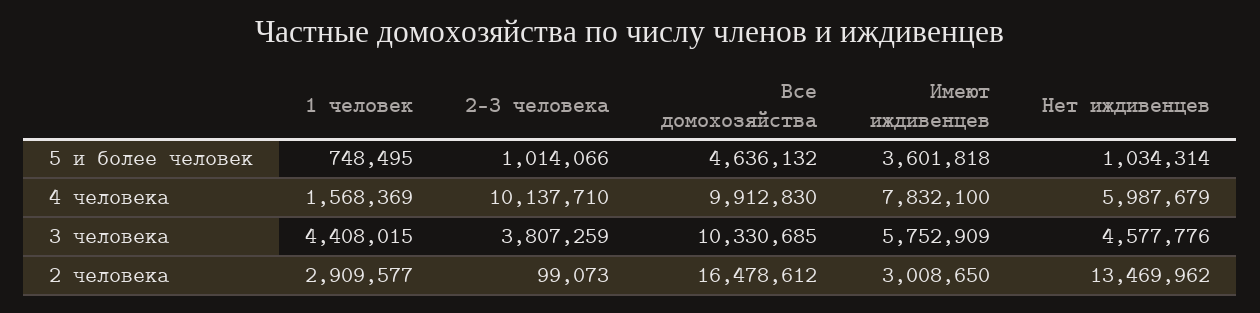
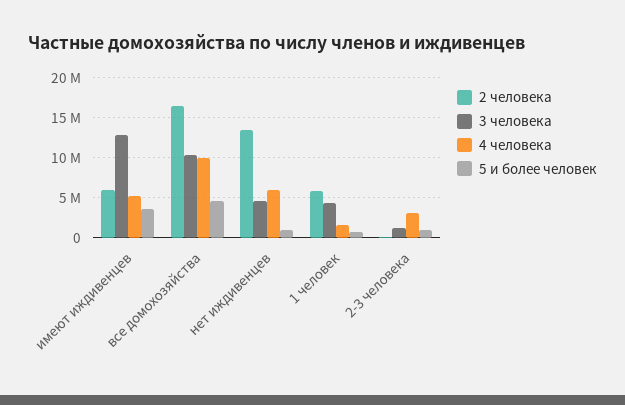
  {
    "5 и более человек": {
      "1 человек": 748495,
      "2-3 человека": 1014066,
      "Все домохозяйства": 4636132,
      "Имеют иждивенцев": 3601818,
      "Нет иждивенцев": 1034314
    },
    "4 человека": {
      "1 человек": 1568369,
-     "2-3 человека": 10137710,
+     "2-3 человека": 3000000,
      "Все домохозяйства": 9912830,
-     "Имеют иждивенцев": 7832100,
+     "Имеют иждивенцев": 5000000,
      "Нет иждивенцев": 5987679
    },
    "3 человека": {
      "1 человек": 4408015,
-     "2-3 человека": 3807259,
+     "2-3 человека": 1000000,
      "Все домохозяйства": 10330685,
-     "Имеют иждивенцев": 5752909,
+     "Имеют иждивенцев": 13000000,
      "Нет иждивенцев": 4577776
    },
    "2 человека": {
-     "1 человек": 2909577,
+     "1 человек": 6000000,
      "2-3 человека": 99073,
      "Все домохозяйства": 16478612,
-     "Имеют иждивенцев": 3008650,
+     "Имеют иждивенцев": 6000000,
      "Нет иждивенцев": 13469962
    }
  }

